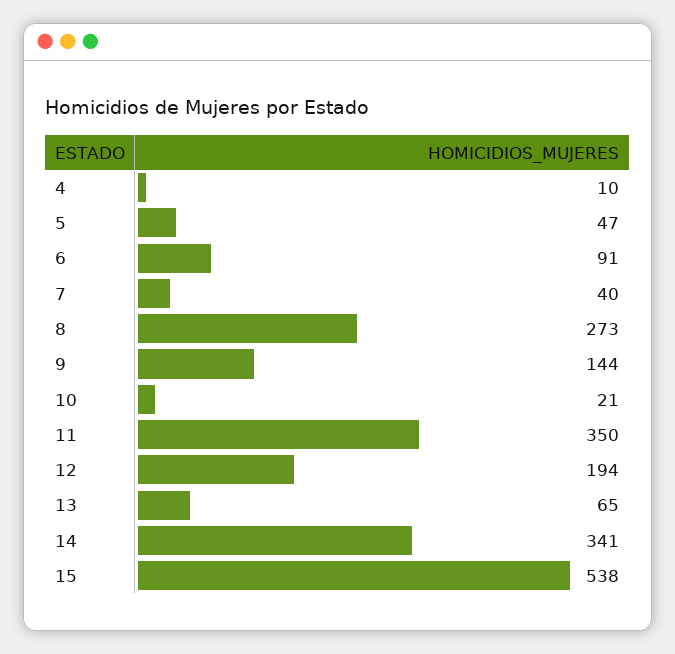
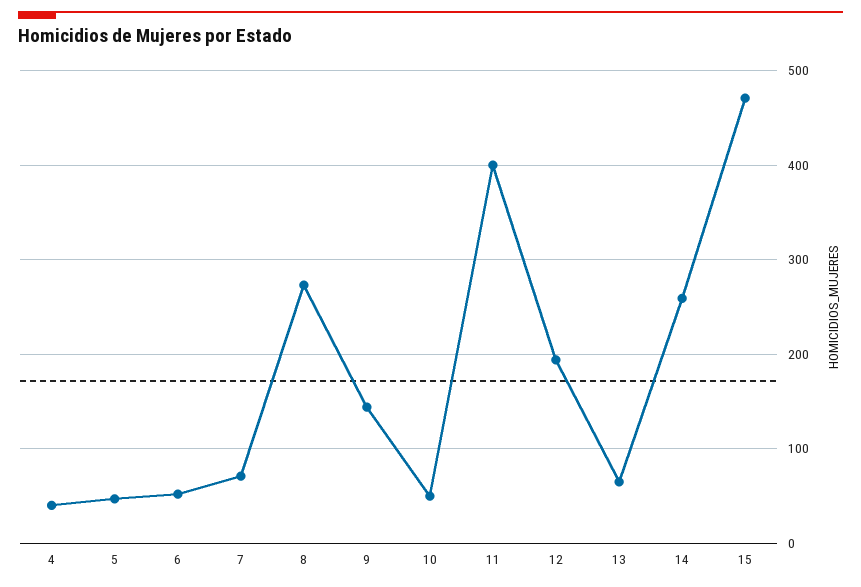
  {
-   "4": 10,
+   "4": 40,
    "5": 47,
-   "6": 91,
+   "6": 50,
-   "7": 40,
+   "7": 70,
    "8": 273,
    "9": 144,
-   "10": 21,
+   "10": 50,
-   "11": 350,
+   "11": 400,
    "12": 194,
    "13": 65,
-   "14": 341,
+   "14": 260,
-   "15": 538
+   "15": 470
  }

